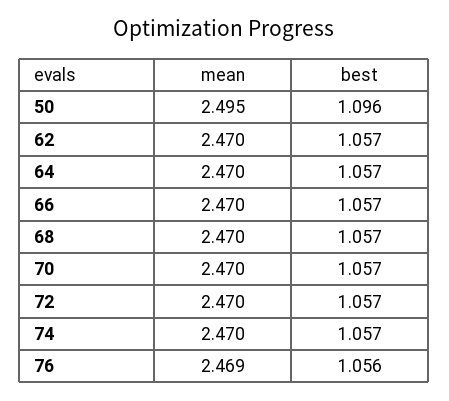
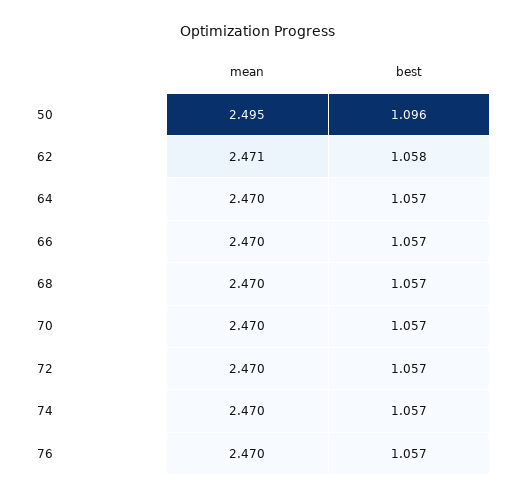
  {
    "mean": {
      "50": 2.495,
-     "62": 2.47,
+     "62": 2.471,
      "64": 2.47,
      "66": 2.47,
      "68": 2.47,
      "70": 2.47,
      "72": 2.47,
      "74": 2.47,
-     "76": 2.469
+     "76": 2.47
    },
    "best": {
      "50": 1.096,
-     "62": 1.057,
+     "62": 1.058,
      "64": 1.057,
      "66": 1.057,
      "68": 1.057,
      "70": 1.057,
      "72": 1.057,
      "74": 1.057,
-     "76": 1.056
+     "76": 1.057
    }
  }

